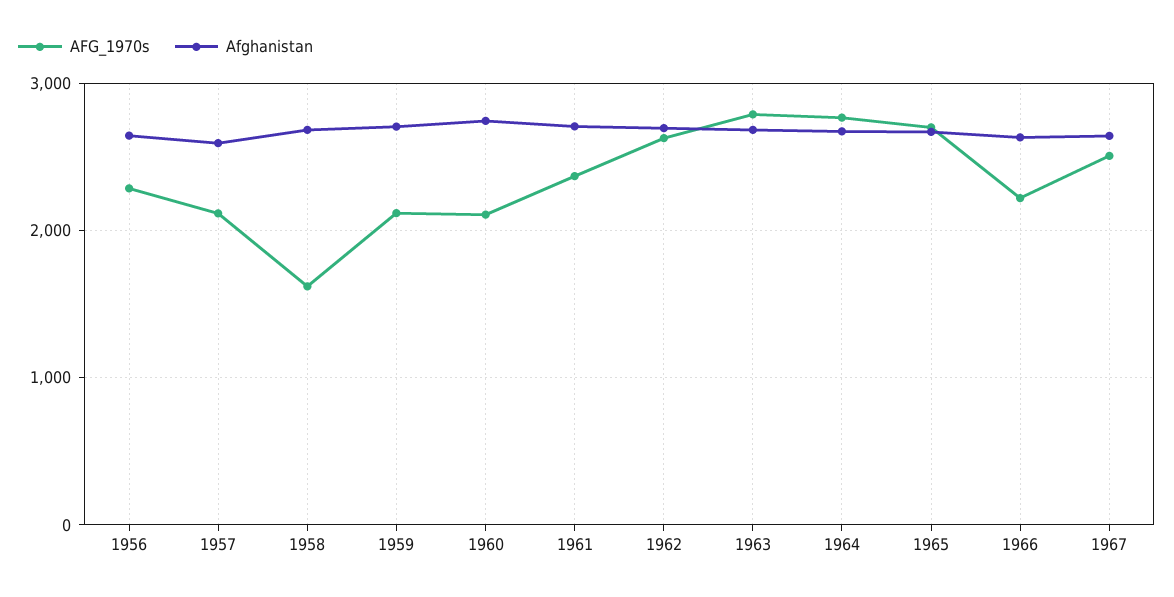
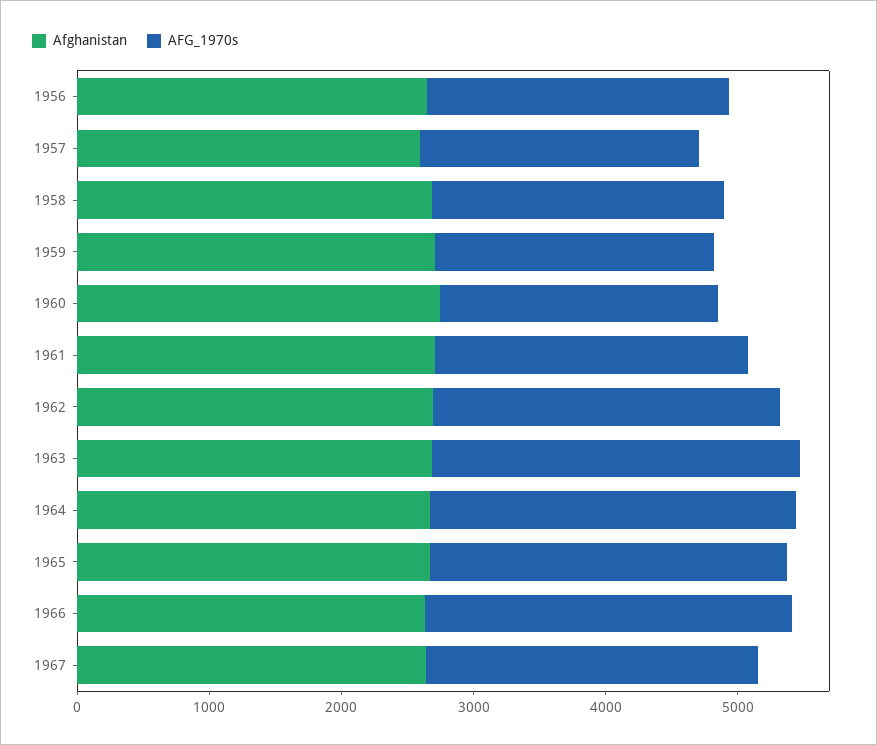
  {
    "AFG_1970s": {
      "1956": 2300,
      "1957": 2100,
-     "1958": 1600,
+     "1958": 2200,
      "1959": 2100,
      "1960": 2100,
      "1961": 2400,
      "1962": 2600,
      "1963": 2800,
      "1964": 2800,
      "1965": 2700,
-     "1966": 2200,
+     "1966": 2800,
      "1967": 2500
    },
    "Afghanistan": {
      "1956": 2600,
      "1957": 2600,
      "1958": 2700,
      "1959": 2700,
      "1960": 2700,
      "1961": 2700,
      "1962": 2700,
      "1963": 2700,
      "1964": 2700,
      "1965": 2700,
      "1966": 2600,
      "1967": 2600
    }
  }

